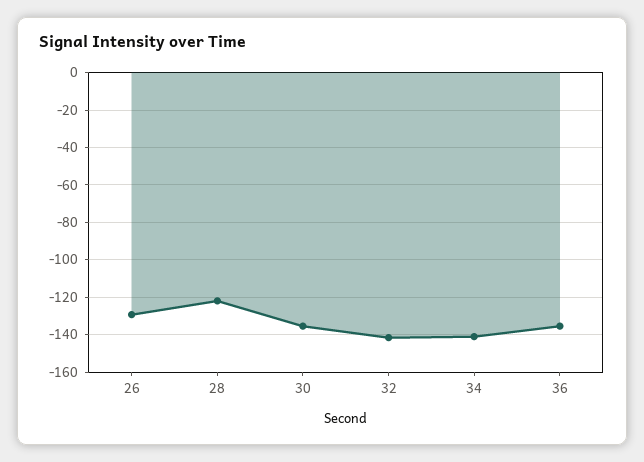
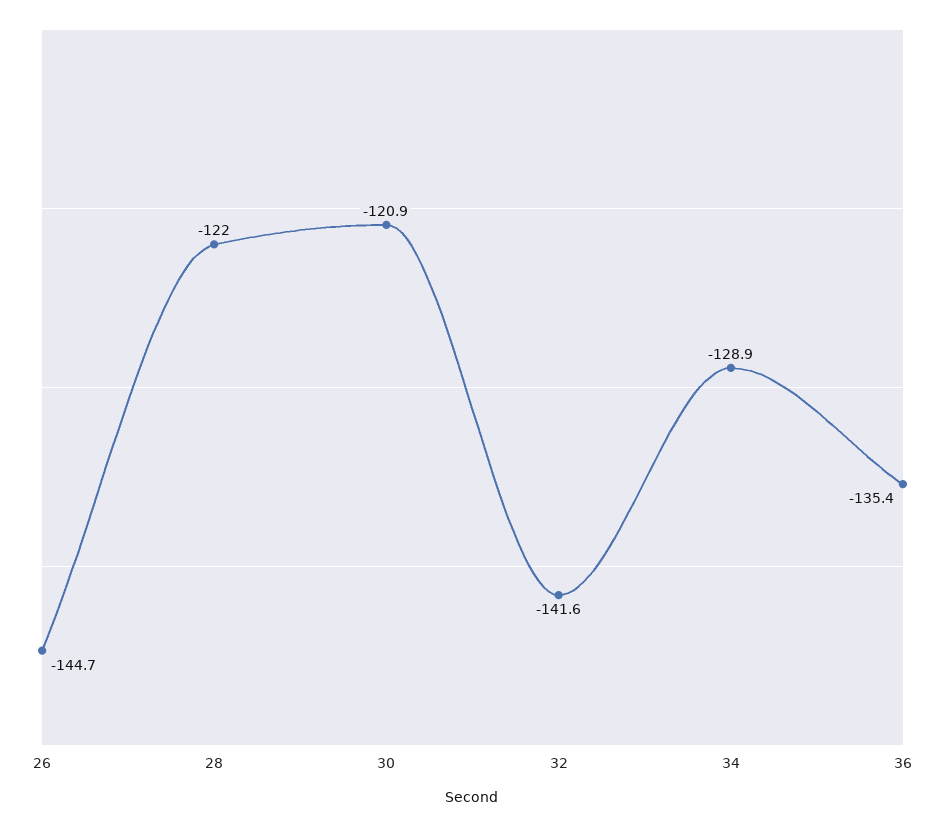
  {
-   "26": -130,
+   "26": -144.7,
    "28": -122,
-   "30": -135,
+   "30": -120.9,
    "32": -141.6,
-   "34": -140,
+   "34": -128.9,
    "36": -135.4
  }

